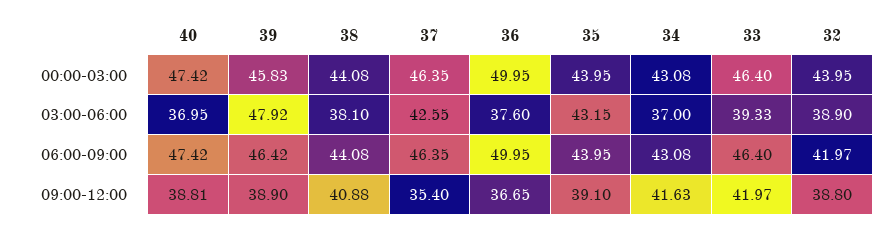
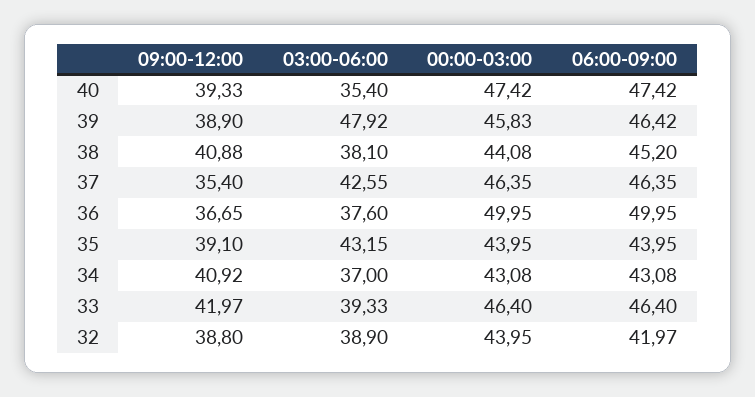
  {
    "40": {
      "00:00-03:00": 47.42,
-     "03:00-06:00": 36.95,
+     "03:00-06:00": 35.4,
      "06:00-09:00": 47.42,
-     "09:00-12:00": 38.81
+     "09:00-12:00": 39.33
    },
    "39": {
      "00:00-03:00": 45.83,
      "03:00-06:00": 47.92,
      "06:00-09:00": 46.42,
      "09:00-12:00": 38.9
    },
    "38": {
      "00:00-03:00": 44.08,
      "03:00-06:00": 38.1,
-     "06:00-09:00": 44.08,
+     "06:00-09:00": 45.2,
      "09:00-12:00": 40.88
    },
    "37": {
      "00:00-03:00": 46.35,
      "03:00-06:00": 42.55,
      "06:00-09:00": 46.35,
      "09:00-12:00": 35.4
    },
    "36": {
      "00:00-03:00": 49.95,
      "03:00-06:00": 37.6,
      "06:00-09:00": 49.95,
      "09:00-12:00": 36.65
    },
    "35": {
      "00:00-03:00": 43.95,
      "03:00-06:00": 43.15,
      "06:00-09:00": 43.95,
      "09:00-12:00": 39.1
    },
    "34": {
      "00:00-03:00": 43.08,
      "03:00-06:00": 37,
      "06:00-09:00": 43.08,
-     "09:00-12:00": 41.63
+     "09:00-12:00": 40.92
    },
    "33": {
      "00:00-03:00": 46.4,
      "03:00-06:00": 39.33,
      "06:00-09:00": 46.4,
      "09:00-12:00": 41.97
    },
    "32": {
      "00:00-03:00": 43.95,
      "03:00-06:00": 38.9,
      "06:00-09:00": 41.97,
      "09:00-12:00": 38.8
    }
  }

